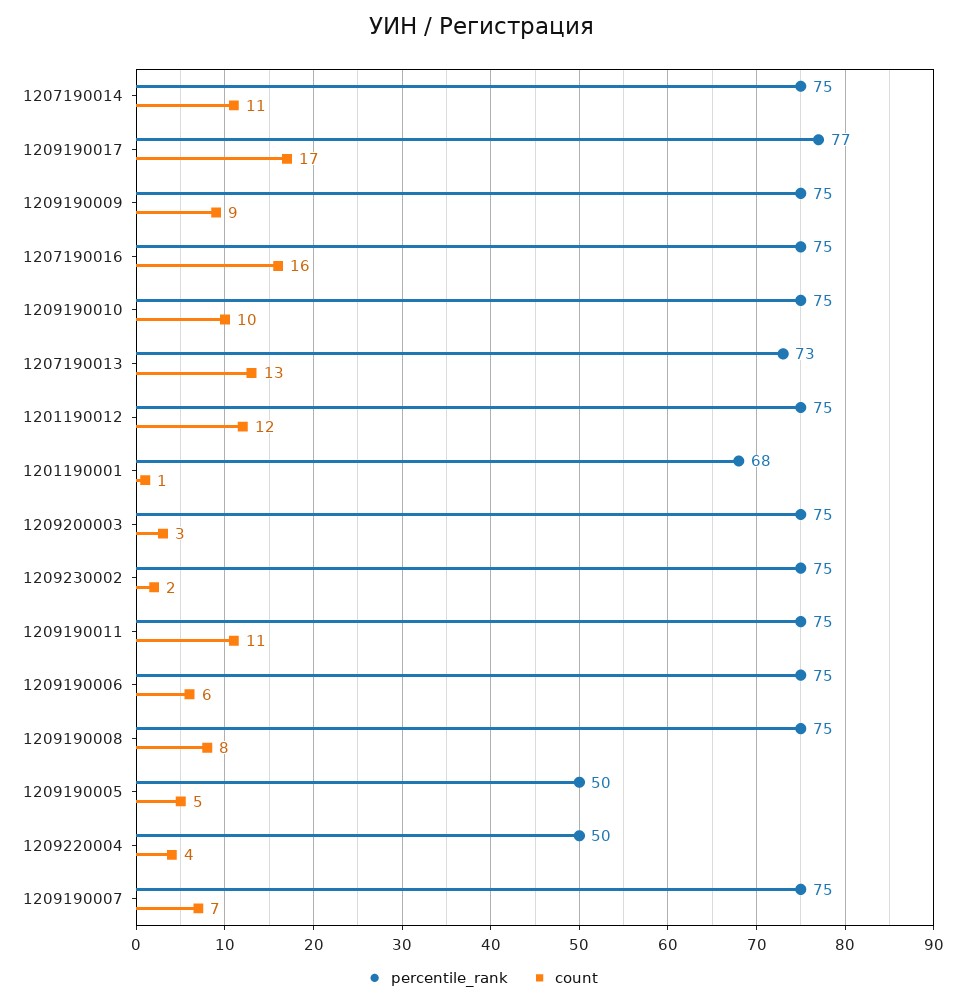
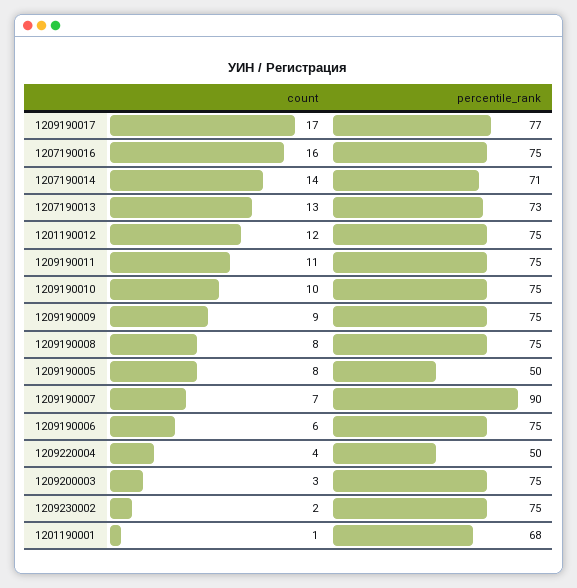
  {
    "percentile_rank": {
-     "1207190014": 75,
+     "1207190014": 71,
      "1209190017": 77,
      "1209190009": 75,
      "1207190016": 75,
      "1209190010": 75,
      "1207190013": 73,
      "1201190012": 75,
      "1201190001": 68,
      "1209200003": 75,
      "1209230002": 75,
      "1209190011": 75,
      "1209190006": 75,
      "1209190008": 75,
      "1209190005": 50,
      "1209220004": 50,
-     "1209190007": 75
+     "1209190007": 90
    },
    "count": {
-     "1207190014": 11,
+     "1207190014": 14,
      "1209190017": 17,
      "1209190009": 9,
      "1207190016": 16,
      "1209190010": 10,
      "1207190013": 13,
      "1201190012": 12,
      "1201190001": 1,
      "1209200003": 3,
      "1209230002": 2,
      "1209190011": 11,
      "1209190006": 6,
      "1209190008": 8,
-     "1209190005": 5,
+     "1209190005": 8,
      "1209220004": 4,
      "1209190007": 7
    }
  }

